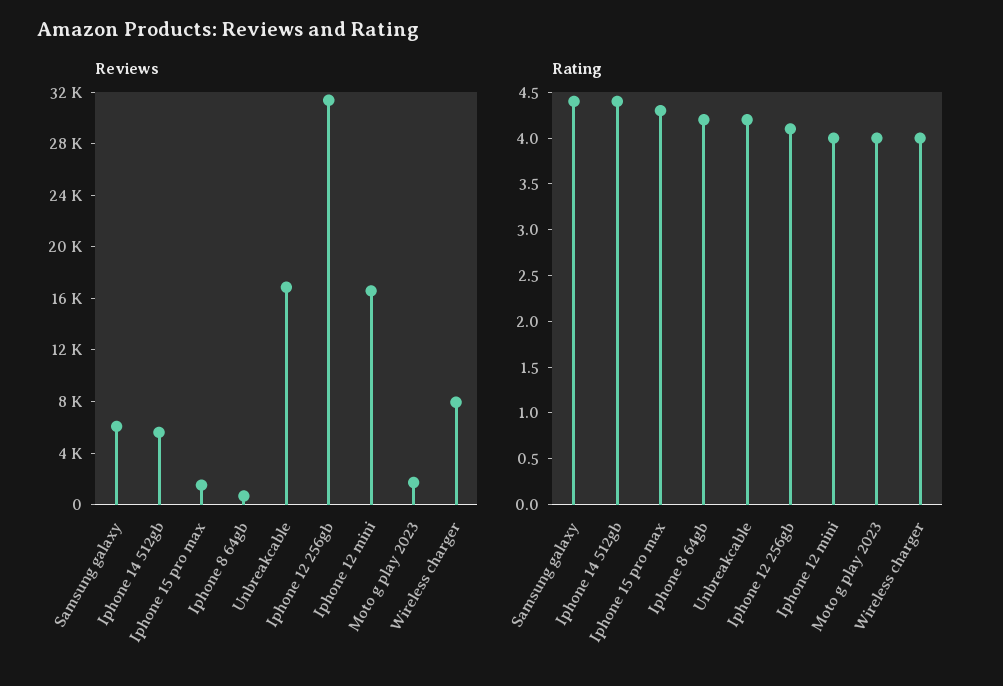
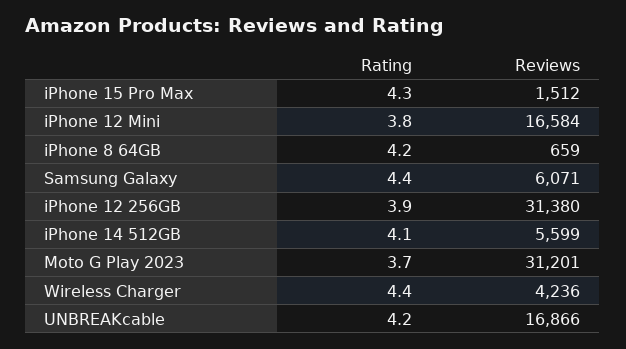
  {
    "Reviews": {
      "Samsung galaxy": 6071,
      "Iphone 14 512gb": 5599,
      "Iphone 15 pro max": 1512,
      "Iphone 8 64gb": 659,
      "Unbreakcable": 16866,
      "Iphone 12 256gb": 31380,
      "Iphone 12 mini": 16584,
-     "Moto g play 2023": 2000,
+     "Moto g play 2023": 31201,
-     "Wireless charger": 8000
+     "Wireless charger": 4236
    },
    "Rating": {
      "Samsung galaxy": 4.4,
-     "Iphone 14 512gb": 4.4,
+     "Iphone 14 512gb": 4.1,
      "Iphone 15 pro max": 4.3,
      "Iphone 8 64gb": 4.2,
      "Unbreakcable": 4.2,
-     "Iphone 12 256gb": 4.1,
+     "Iphone 12 256gb": 3.9,
-     "Iphone 12 mini": 4,
+     "Iphone 12 mini": 3.8,
-     "Moto g play 2023": 4,
+     "Moto g play 2023": 3.7,
-     "Wireless charger": 4
+     "Wireless charger": 4.4
    }
  }

